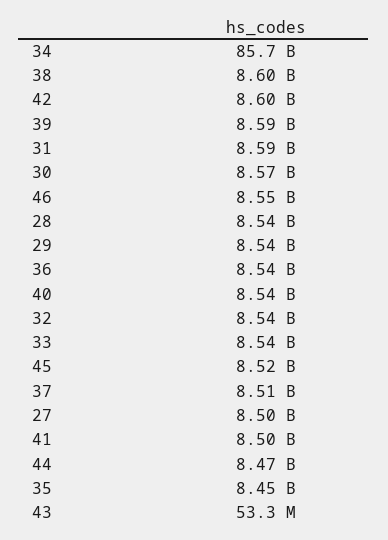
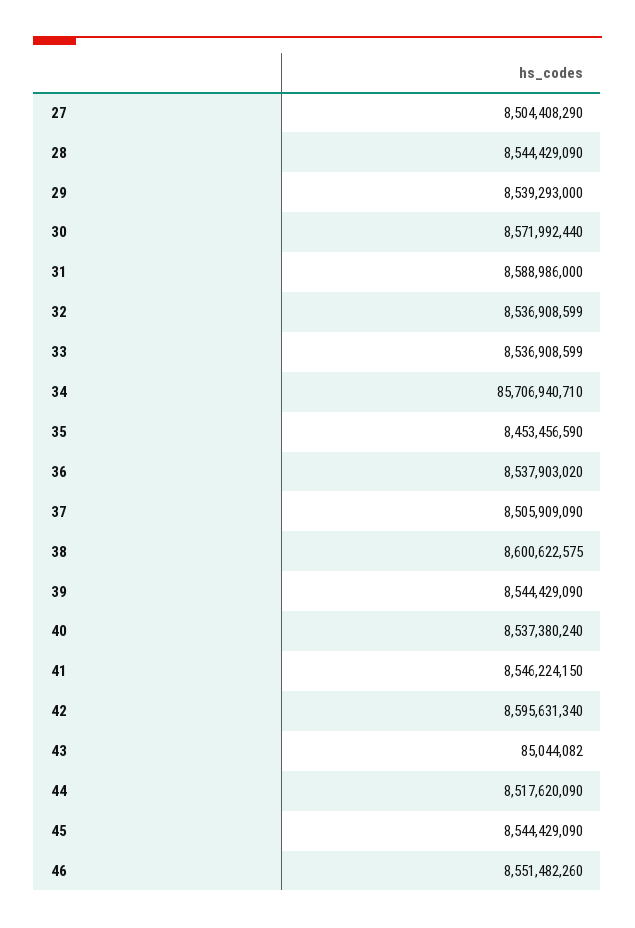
  {
    "34": 85706940710,
    "38": 8600622575,
    "42": 8595631340,
-   "39": 8590000000,
+   "39": 8544429090,
    "31": 8588986000,
    "30": 8571992440,
    "46": 8551482260,
    "28": 8544429090,
    "29": 8539293000,
    "36": 8537903020,
    "40": 8537380240,
    "32": 8536908599,
    "33": 8536908599,
-   "45": 8520000000,
+   "45": 8544429090,
    "37": 8505909090,
    "27": 8504408290,
-   "41": 8500000000,
+   "41": 8546224150,
-   "44": 8470000000,
+   "44": 8517620090,
    "35": 8453456590,
-   "43": 53300000
+   "43": 85044082
  }

